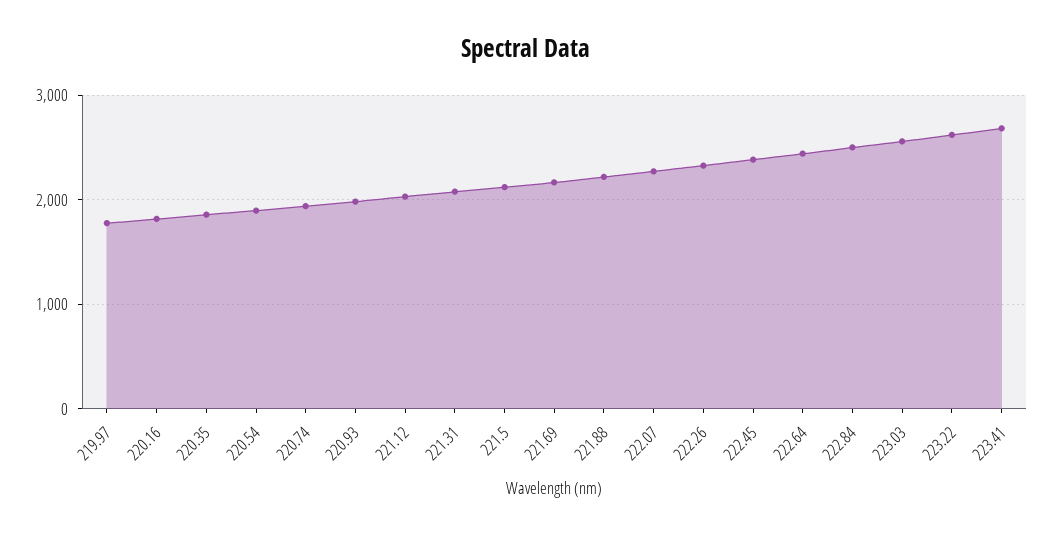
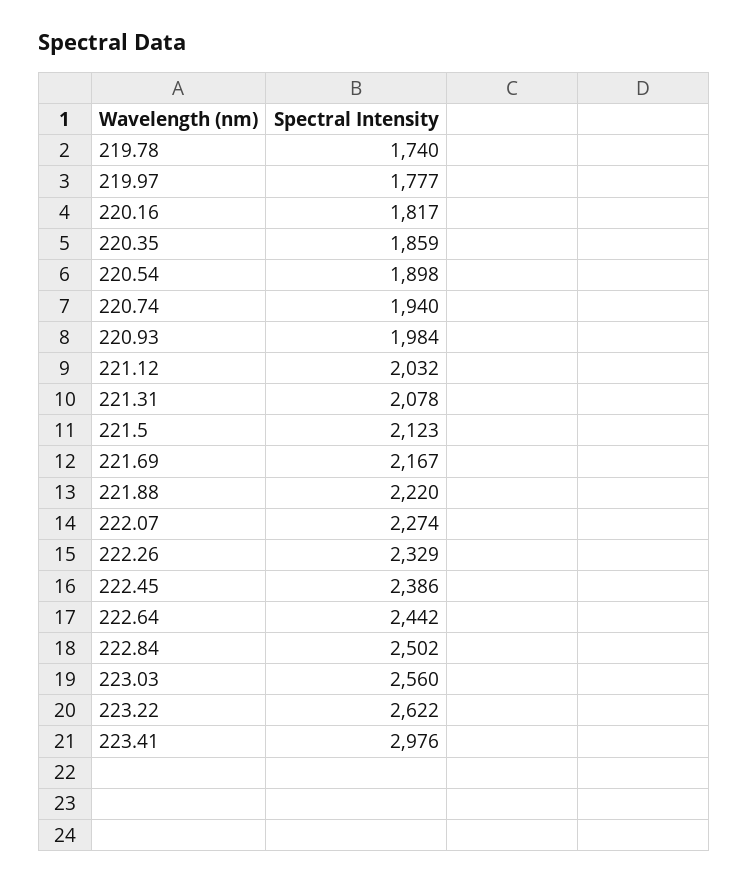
  {
    "219.97": 1777,
    "220.16": 1817,
    "220.35": 1859,
    "220.54": 1898,
    "220.74": 1940,
    "220.93": 1984,
    "221.12": 2032,
    "221.31": 2078,
    "221.5": 2123,
    "221.69": 2167,
    "221.88": 2220,
    "222.07": 2274,
    "222.26": 2329,
    "222.45": 2386,
    "222.64": 2442,
    "222.84": 2502,
    "223.03": 2560,
    "223.22": 2622,
-   "223.41": 2700
+   "223.41": 2976,
+   "219.78": 1740
  }

